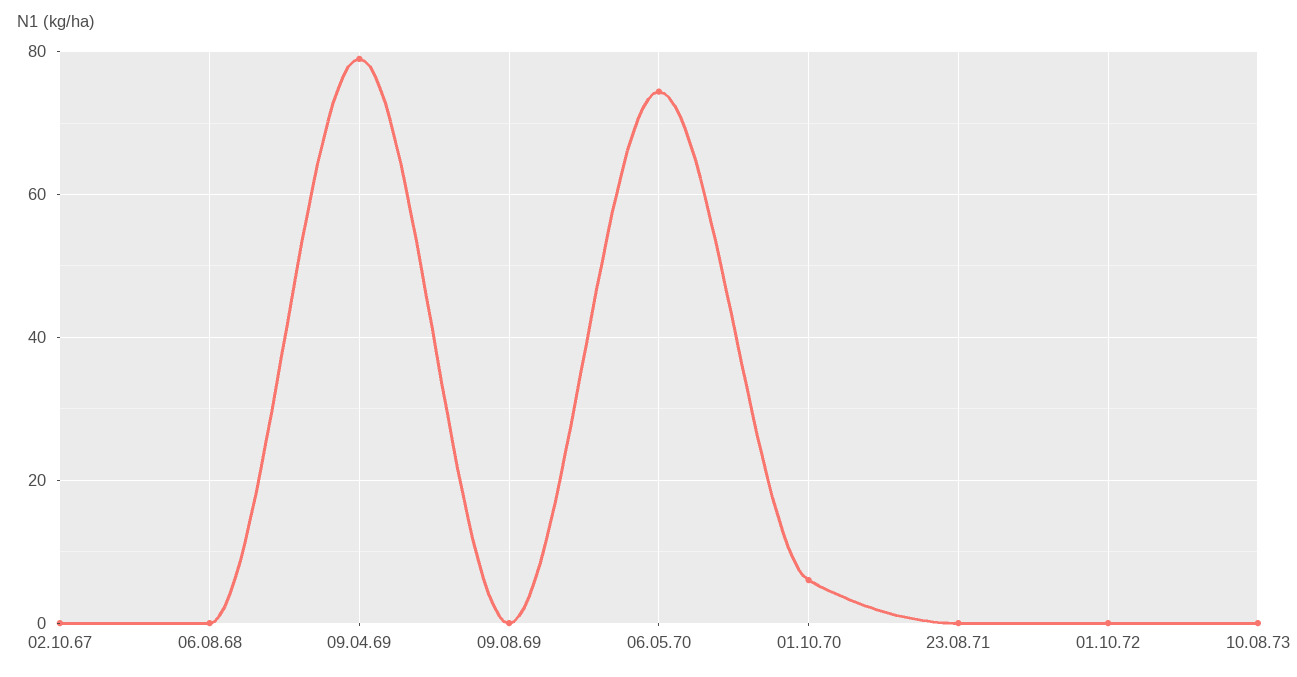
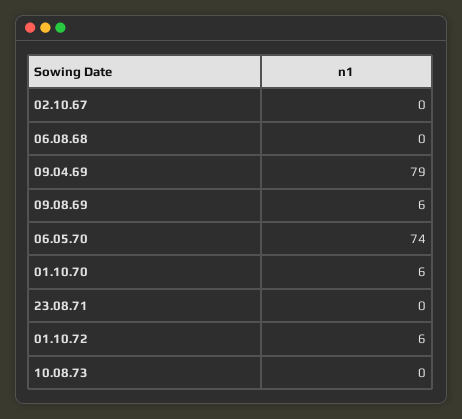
  {
    "02.10.67": 0,
    "06.08.68": 0,
    "09.04.69": 79,
-   "09.08.69": 0,
+   "09.08.69": 6,
    "06.05.70": 74,
    "01.10.70": 6,
    "23.08.71": 0,
-   "01.10.72": 0,
+   "01.10.72": 6,
    "10.08.73": 0
  }

